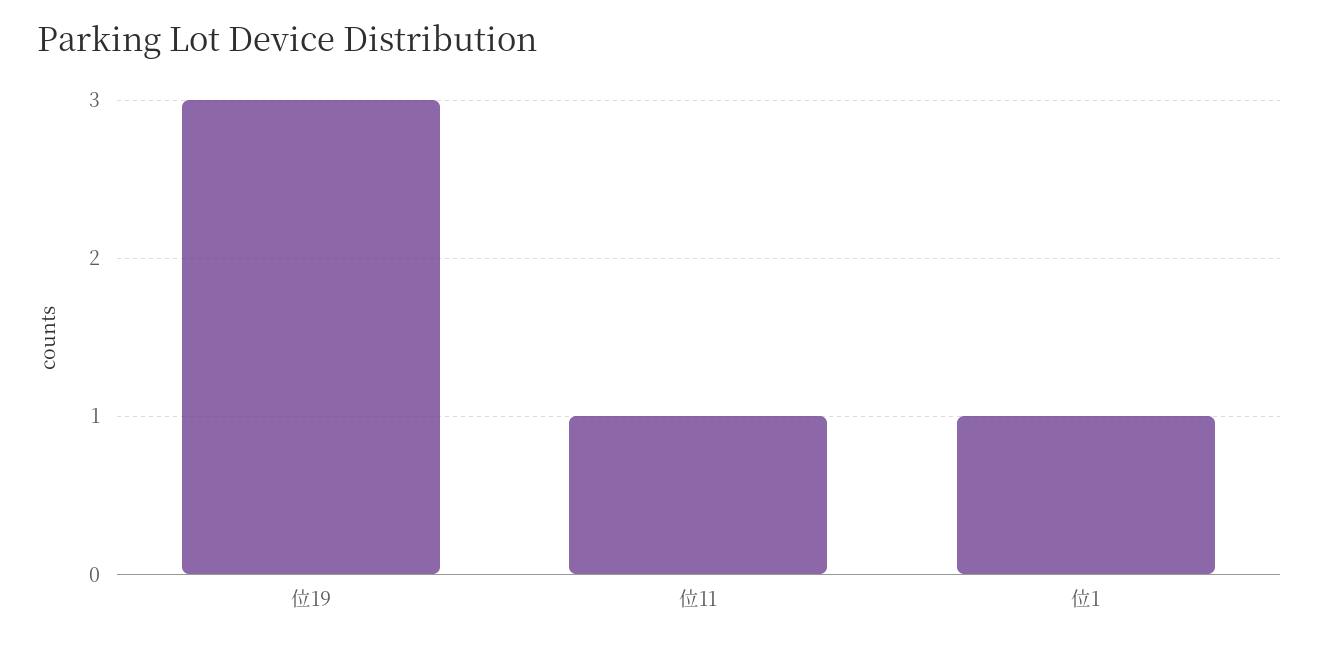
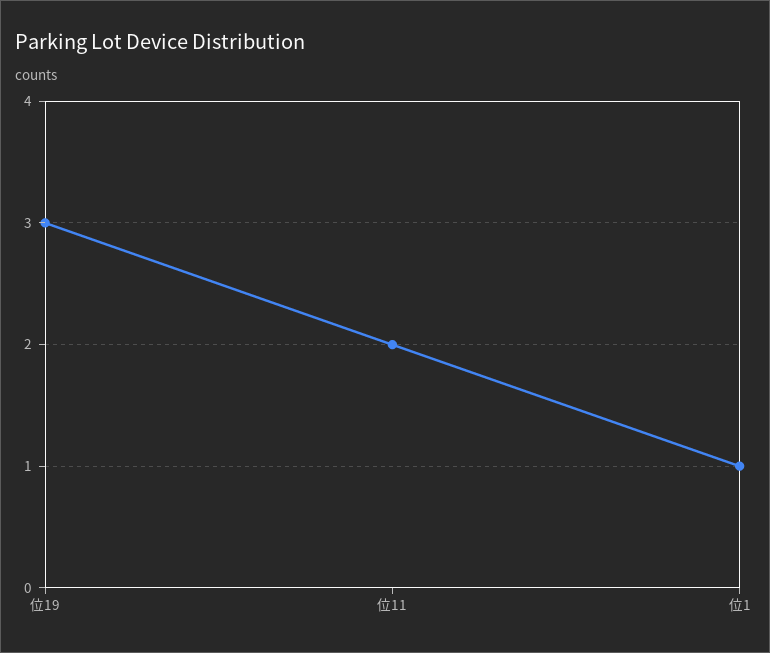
  {
    "位19": 3,
-   "位11": 1,
+   "位11": 2,
    "位1": 1
  }

